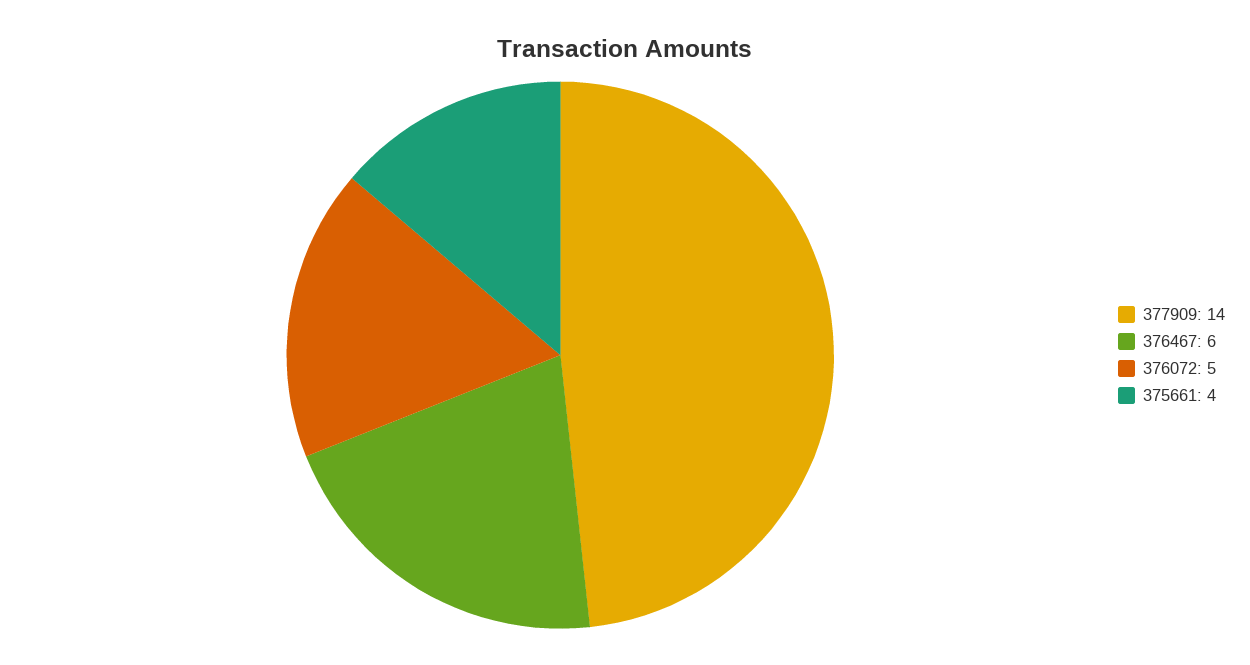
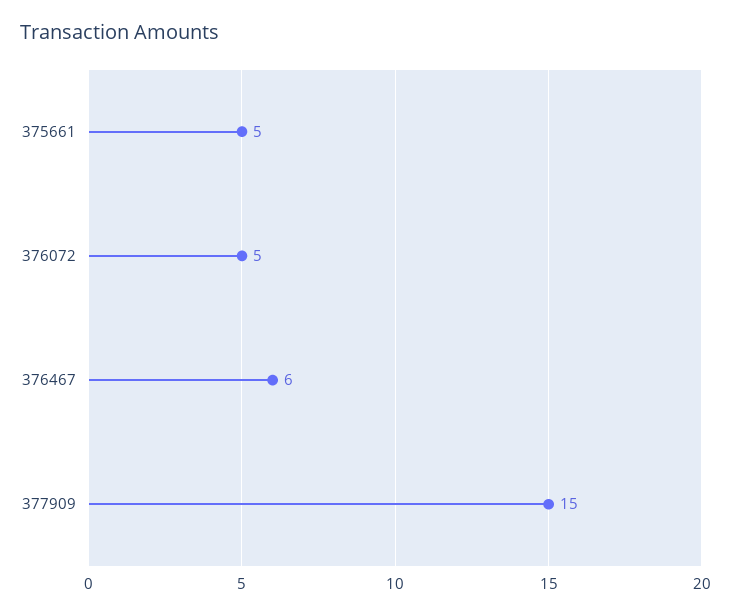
  {
-   "377909": 14,
+   "377909": 15,
    "376467": 6,
    "376072": 5,
-   "375661": 4
+   "375661": 5
  }

